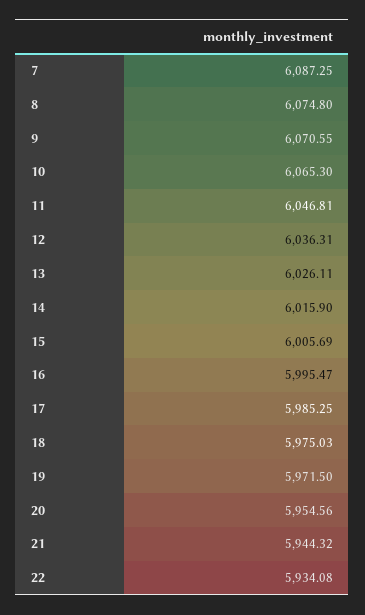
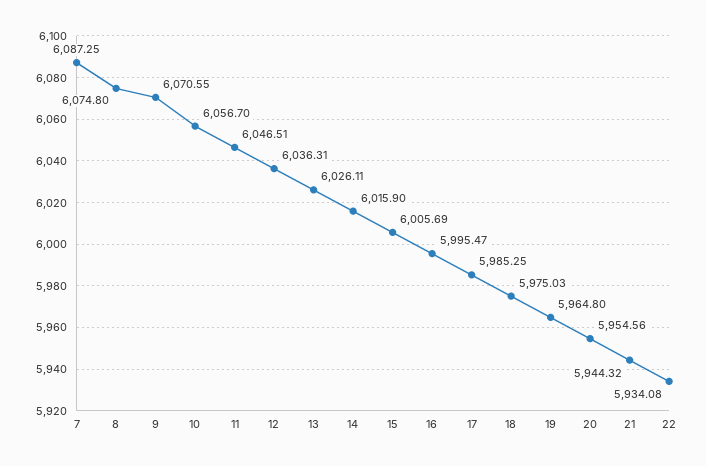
  {
    "7": 6087.25,
    "8": 6074.8,
    "9": 6070.55,
-   "10": 6065.3,
+   "10": 6056.7,
-   "11": 6046.81,
+   "11": 6046.51,
    "12": 6036.31,
    "13": 6026.11,
    "14": 6015.9,
    "15": 6005.69,
    "16": 5995.47,
    "17": 5985.25,
    "18": 5975.03,
-   "19": 5971.5,
+   "19": 5964.8,
    "20": 5954.56,
    "21": 5944.32,
    "22": 5934.08
  }

